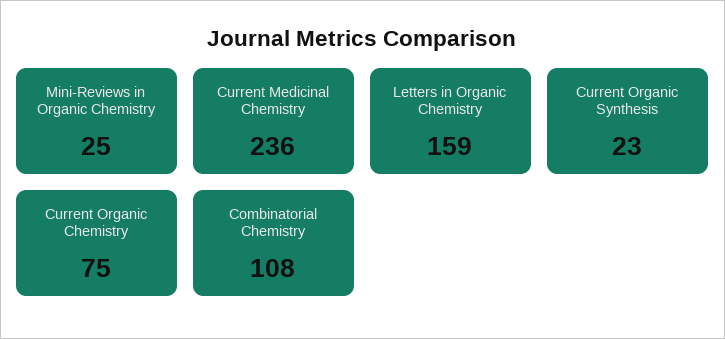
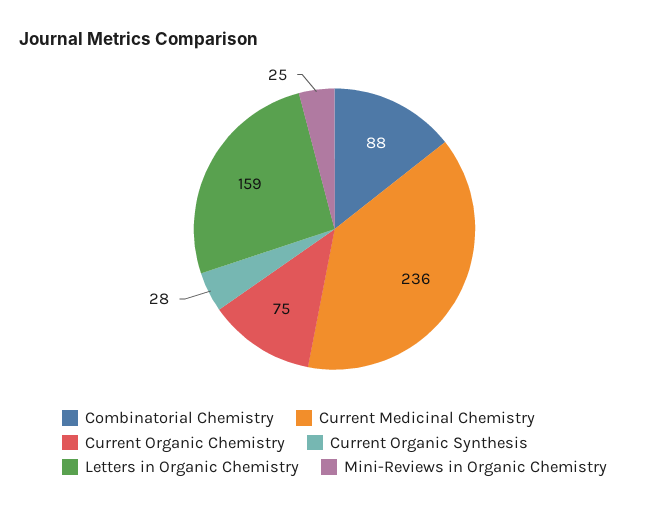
  {
    "Mini-Reviews in Organic Chemistry": 25,
    "Current Medicinal Chemistry": 236,
    "Letters in Organic Chemistry": 159,
-   "Current Organic Synthesis": 23,
+   "Current Organic Synthesis": 28,
    "Current Organic Chemistry": 75,
-   "Combinatorial Chemistry": 108
+   "Combinatorial Chemistry": 88
  }

